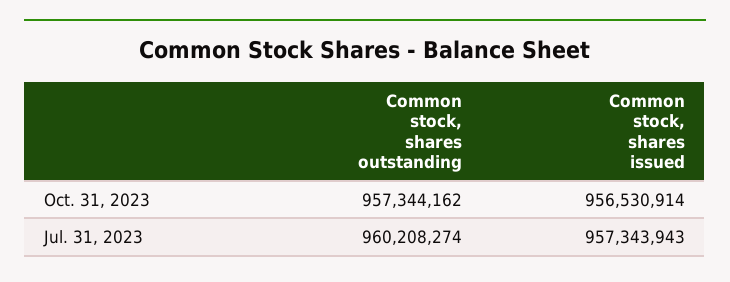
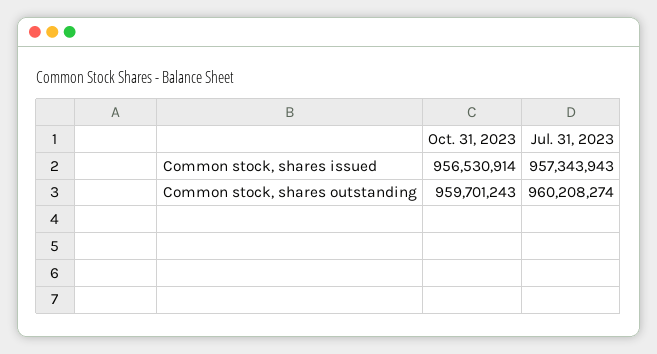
  {
    "Common stock, shares outstanding": {
-     "Oct. 31, 2023": 957344162,
+     "Oct. 31, 2023": 959701243,
      "Jul. 31, 2023": 960208274
    },
    "Common stock, shares issued": {
      "Oct. 31, 2023": 956530914,
      "Jul. 31, 2023": 957343943
    }
  }

